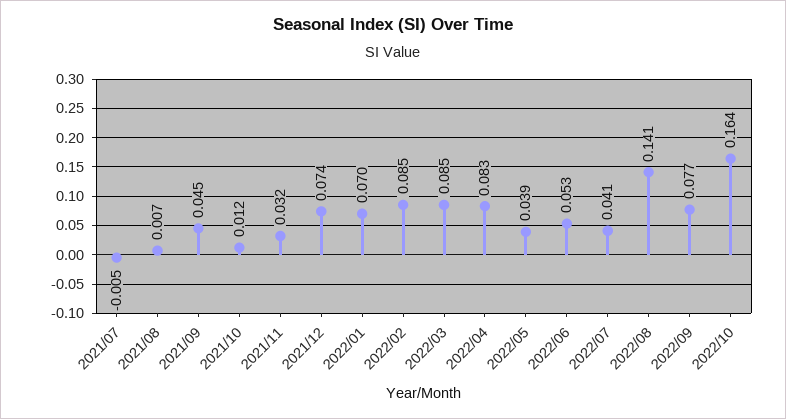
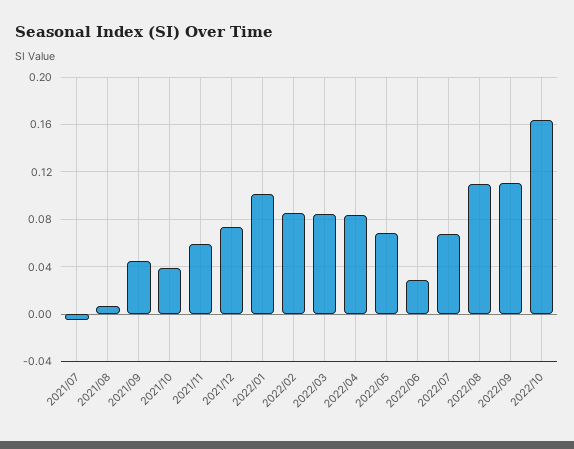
  {
    "2021/07": -0.005,
    "2021/08": 0.007,
    "2021/09": 0.045,
-   "2021/10": 0.012,
+   "2021/10": 0.04,
-   "2021/11": 0.032,
+   "2021/11": 0.06,
    "2021/12": 0.074,
-   "2022/01": 0.07,
+   "2022/01": 0.1,
    "2022/02": 0.085,
    "2022/03": 0.085,
    "2022/04": 0.083,
-   "2022/05": 0.039,
+   "2022/05": 0.07,
-   "2022/06": 0.053,
+   "2022/06": 0.03,
-   "2022/07": 0.041,
+   "2022/07": 0.07,
-   "2022/08": 0.141,
+   "2022/08": 0.11,
-   "2022/09": 0.077,
+   "2022/09": 0.11,
    "2022/10": 0.164
  }

